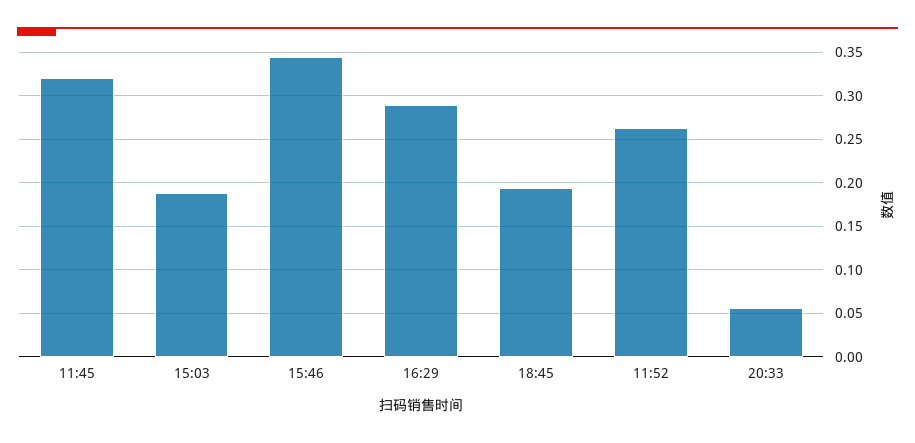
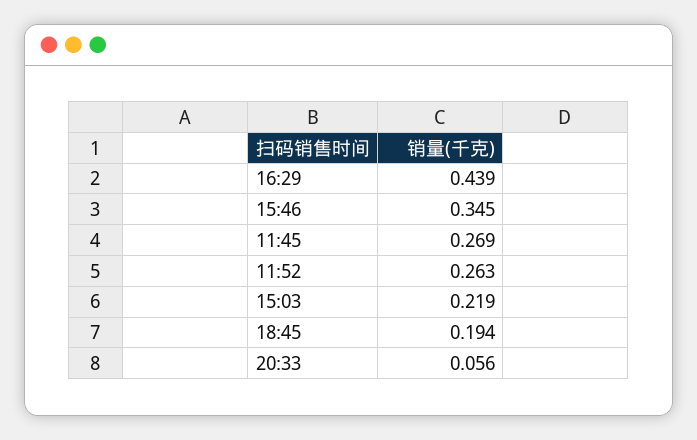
  {
-   "11:45": 0.32,
+   "11:45": 0.269,
-   "15:03": 0.19,
+   "15:03": 0.219,
    "15:46": 0.345,
-   "16:29": 0.29,
+   "16:29": 0.439,
    "18:45": 0.194,
    "11:52": 0.263,
    "20:33": 0.056
  }

